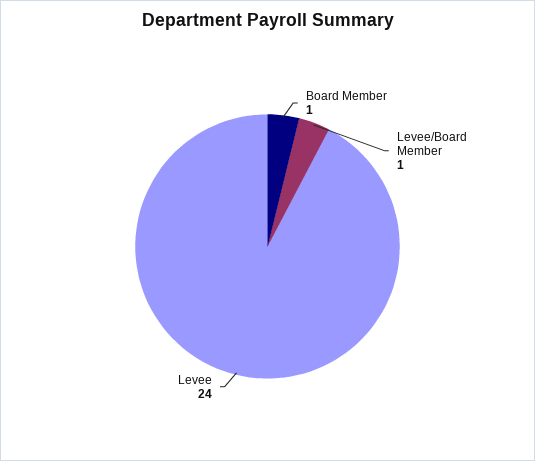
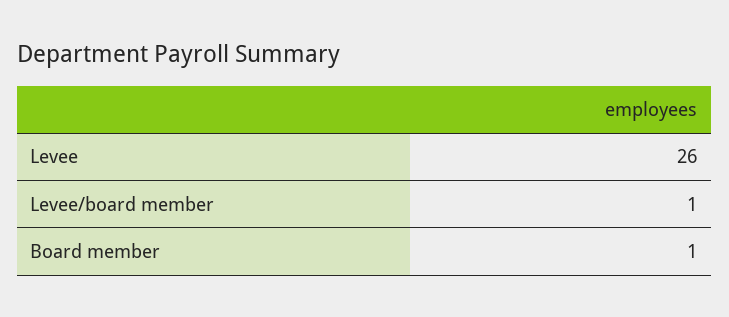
  {
    "Board Member": 1,
    "Levee/Board Member": 1,
-   "Levee": 24
+   "Levee": 26
  }

